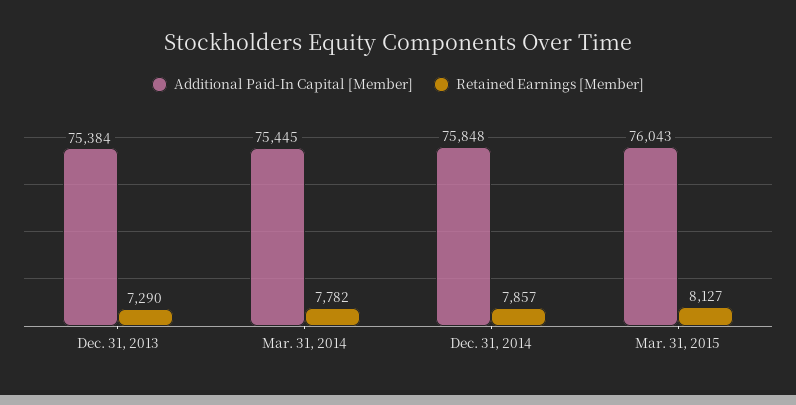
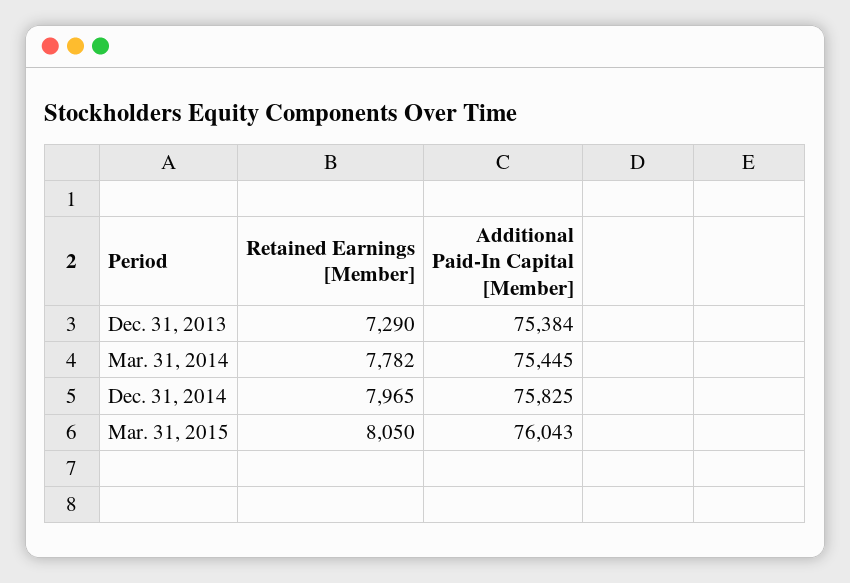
  {
    "Additional Paid-In Capital [Member]": {
      "Dec. 31, 2013": 75384,
      "Mar. 31, 2014": 75445,
-     "Dec. 31, 2014": 75848,
+     "Dec. 31, 2014": 75825,
      "Mar. 31, 2015": 76043
    },
    "Retained Earnings [Member]": {
      "Dec. 31, 2013": 7290,
      "Mar. 31, 2014": 7782,
-     "Dec. 31, 2014": 7857,
+     "Dec. 31, 2014": 7965,
-     "Mar. 31, 2015": 8127
+     "Mar. 31, 2015": 8050
    }
  }

